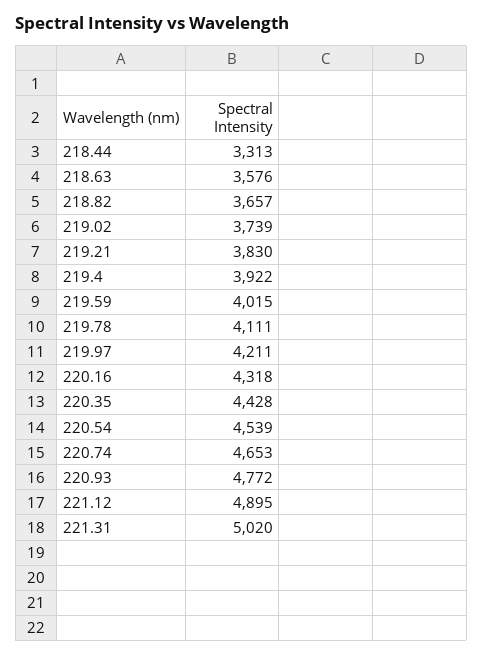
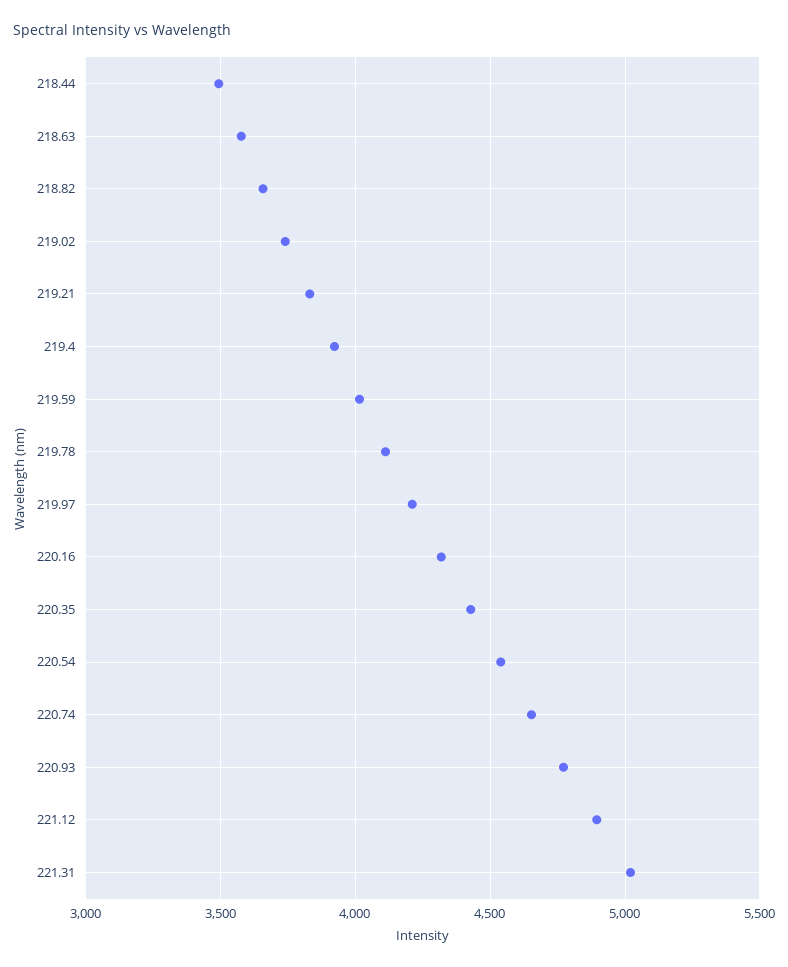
  {
-   "218.44": 3313,
+   "218.44": 3500,
    "218.63": 3576,
    "218.82": 3657,
    "219.02": 3739,
    "219.21": 3830,
    "219.4": 3922,
    "219.59": 4015,
    "219.78": 4111,
    "219.97": 4211,
    "220.16": 4318,
    "220.35": 4428,
    "220.54": 4539,
    "220.74": 4653,
    "220.93": 4772,
    "221.12": 4895,
    "221.31": 5020
  }

